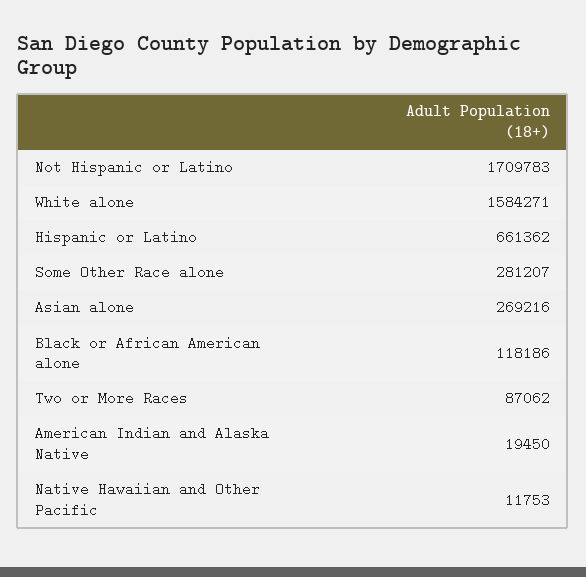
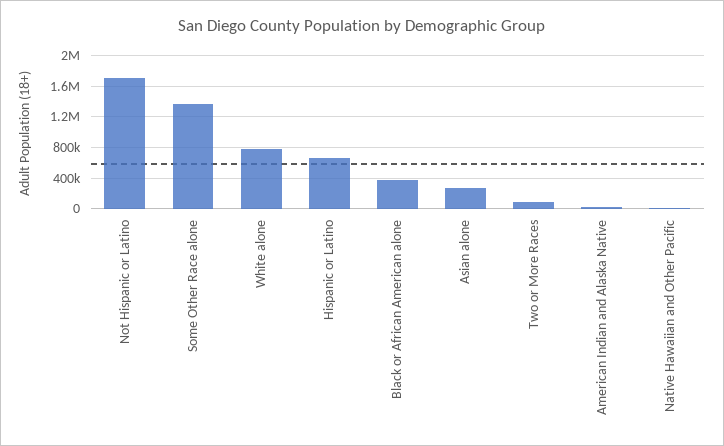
  {
    "Not Hispanic or Latino": 1709783,
-   "White alone": 1584271,
+   "White alone": 800000,
    "Hispanic or Latino": 661362,
-   "Some Other Race alone": 281207,
+   "Some Other Race alone": 1400000,
    "Asian alone": 269216,
-   "Black or African American alone": 118186,
+   "Black or African American alone": 400000,
    "Two or More Races": 87062,
    "American Indian and Alaska Native": 19450,
    "Native Hawaiian and Other Pacific": 11753
  }

